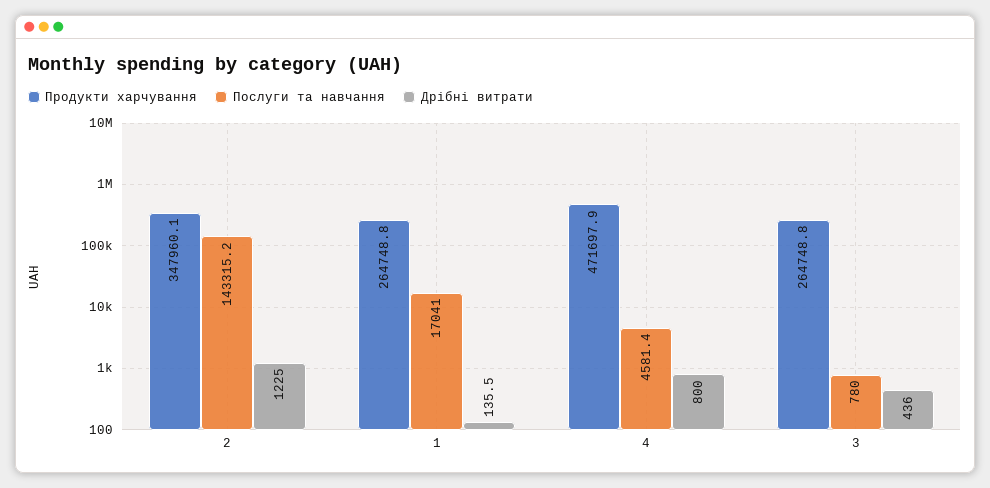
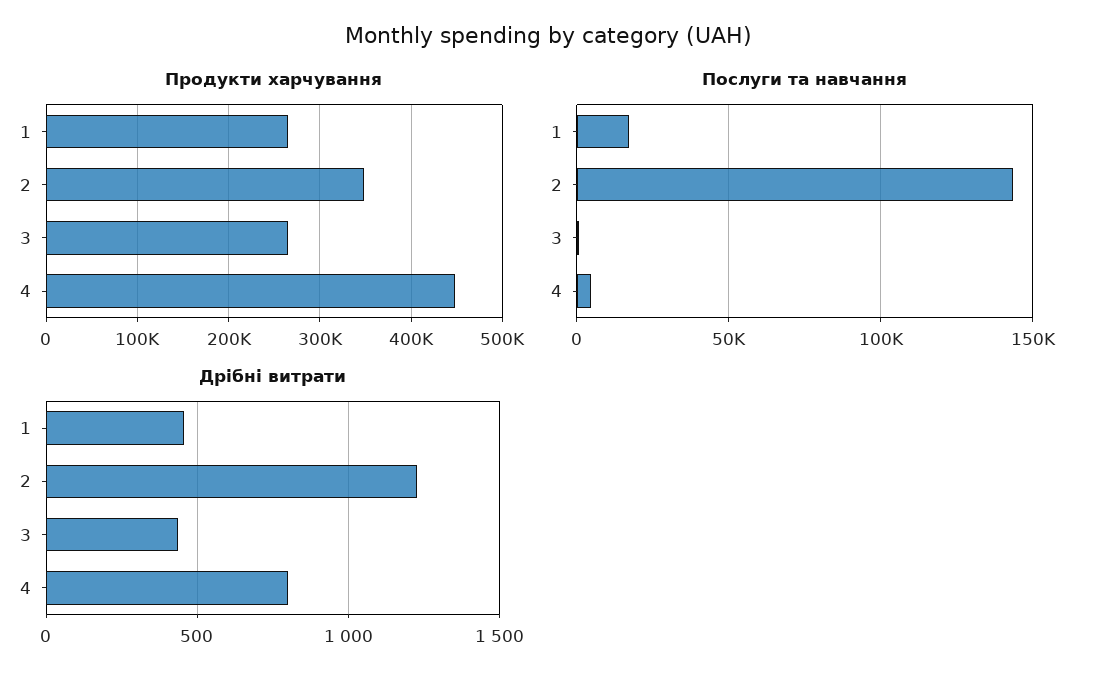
  {
    "Продукти харчування": {
      "2": 347960.1,
      "1": 264748.8,
-     "4": 471697.9,
+     "4": 450000,
      "3": 264748.8
    },
    "Послуги та навчання": {
      "2": 143315.2,
      "1": 17041,
      "4": 4581.4,
      "3": 780
    },
    "Дрібні витрати": {
      "2": 1225,
-     "1": 135.5,
+     "1": 450,
      "4": 800,
      "3": 436
    }
  }

